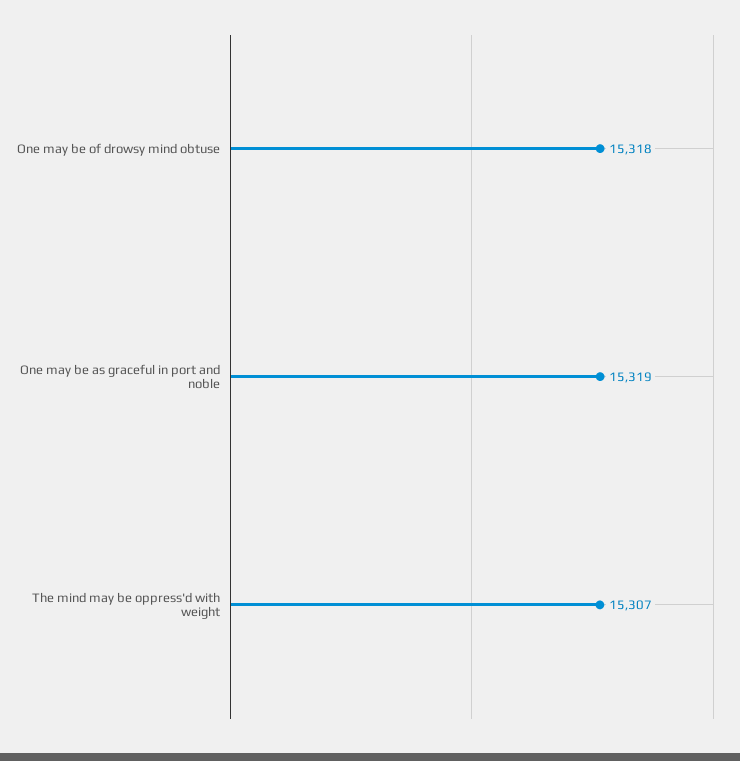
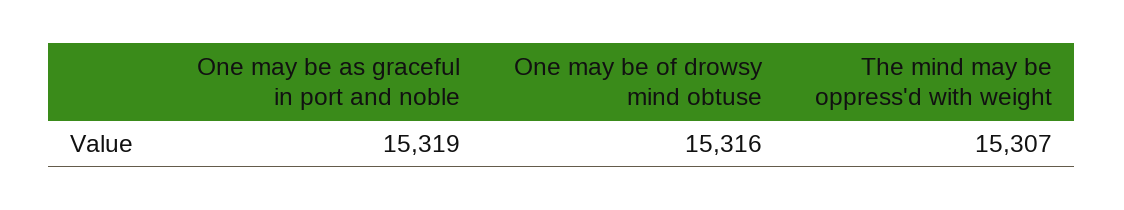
  {
-   "One may be of drowsy mind obtuse": 15318,
+   "One may be of drowsy mind obtuse": 15316,
    "One may be as graceful in port and noble": 15319,
    "The mind may be oppress'd with weight": 15307
  }

